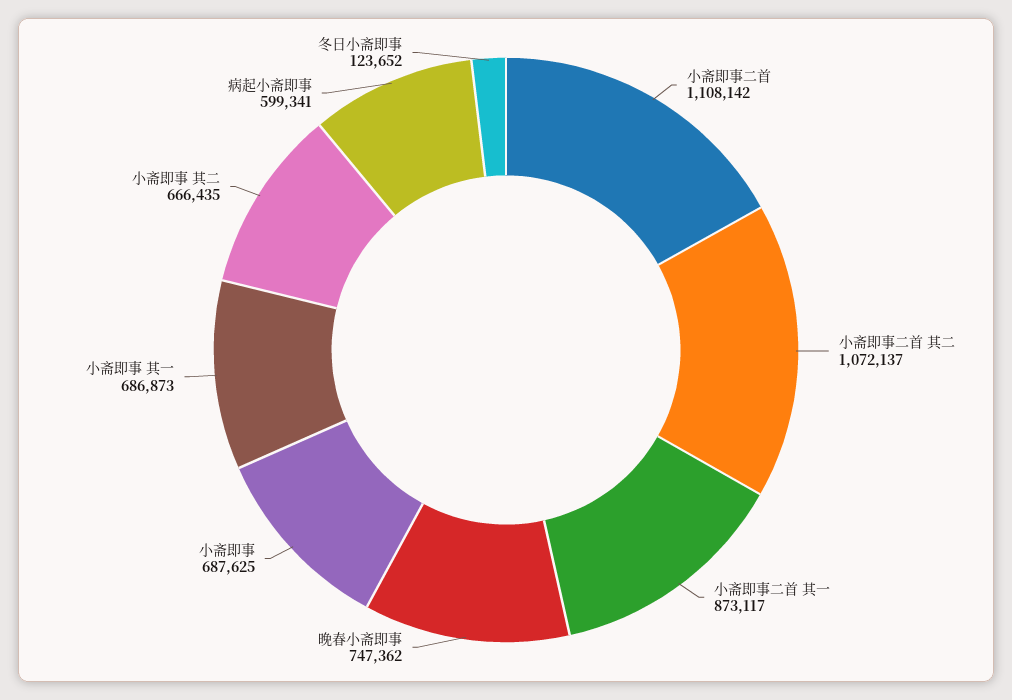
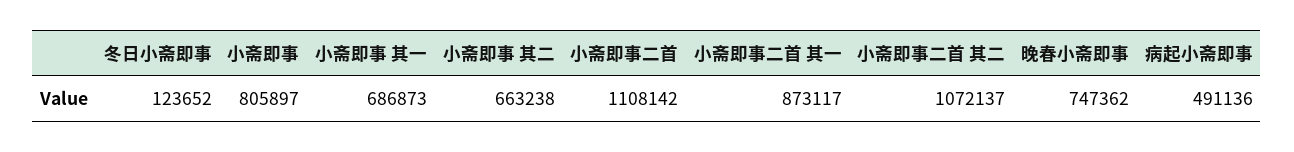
  {
    "小斋即事二首": 1108142,
    "小斋即事二首 其二": 1072137,
    "小斋即事二首 其一": 873117,
    "晚春小斋即事": 747362,
-   "小斋即事": 687625,
+   "小斋即事": 805897,
    "小斋即事 其一": 686873,
-   "小斋即事 其二": 666435,
+   "小斋即事 其二": 663238,
-   "病起小斋即事": 599341,
+   "病起小斋即事": 491136,
    "冬日小斋即事": 123652
  }

